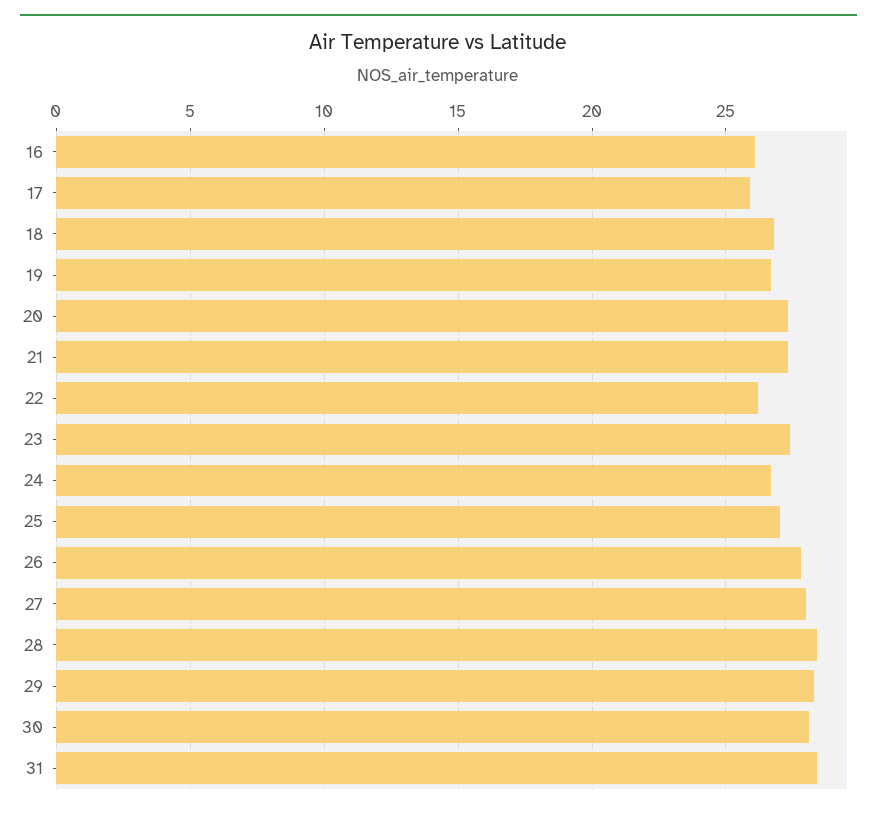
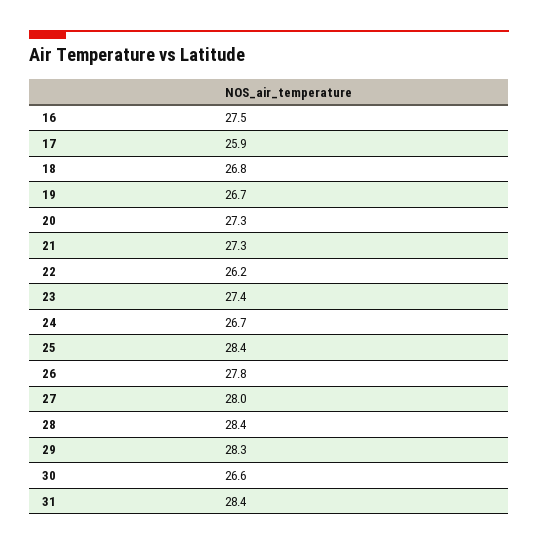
  {
-   "16": 26,
+   "16": 27.5,
    "17": 25.9,
    "18": 26.8,
    "19": 26.7,
    "20": 27.3,
    "21": 27.3,
    "22": 26.2,
    "23": 27.4,
    "24": 26.7,
-   "25": 27,
+   "25": 28.4,
    "26": 27.8,
    "27": 28,
    "28": 28.4,
    "29": 28.3,
-   "30": 28,
+   "30": 26.6,
    "31": 28.4
  }

